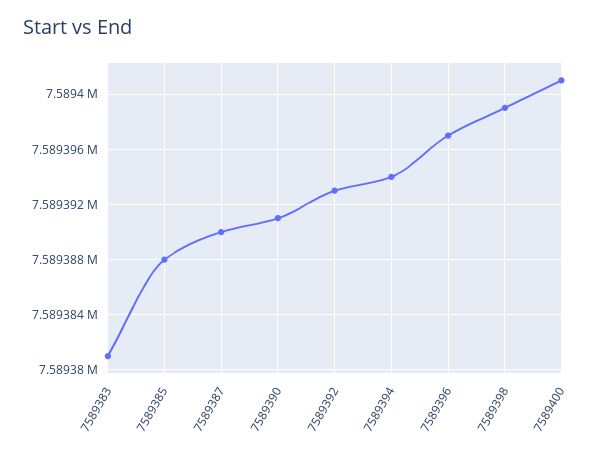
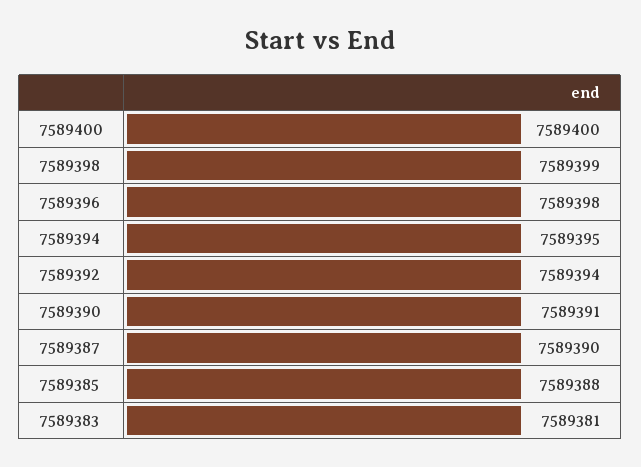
  {
    "7589383": 7589381,
    "7589385": 7589388,
    "7589387": 7589390,
    "7589390": 7589391,
-   "7589392": 7589393,
+   "7589392": 7589394,
-   "7589394": 7589394,
+   "7589394": 7589395,
-   "7589396": 7589397,
+   "7589396": 7589398,
    "7589398": 7589399,
-   "7589400": 7589401
+   "7589400": 7589400
  }

